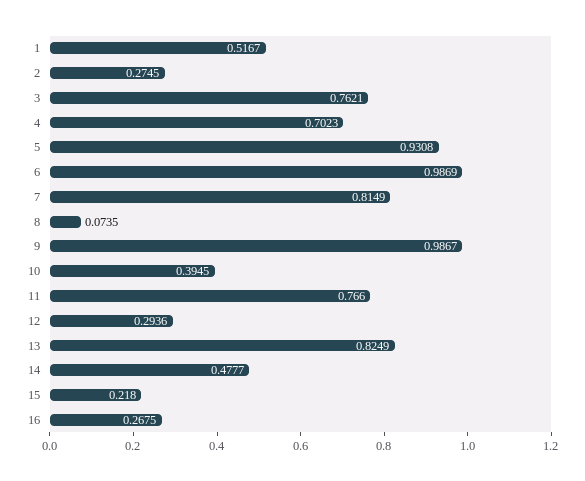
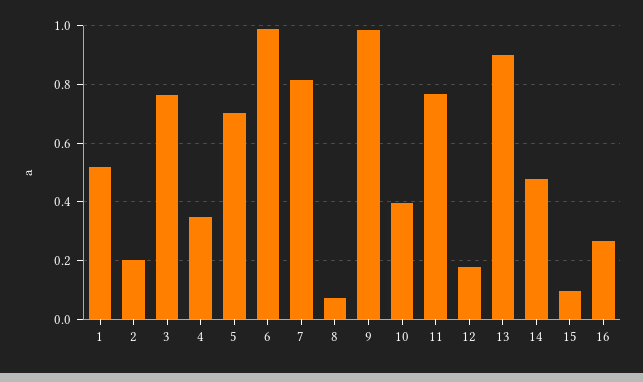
  {
    "1": 0.5167,
-   "2": 0.2745,
+   "2": 0.2,
    "3": 0.7621,
-   "4": 0.7023,
+   "4": 0.35,
-   "5": 0.9308,
+   "5": 0.7,
    "6": 0.9869,
    "7": 0.8149,
    "8": 0.0735,
    "9": 0.9867,
    "10": 0.3945,
    "11": 0.766,
-   "12": 0.2936,
+   "12": 0.175,
-   "13": 0.8249,
+   "13": 0.9,
    "14": 0.4777,
-   "15": 0.218,
+   "15": 0.1,
    "16": 0.2675
  }

